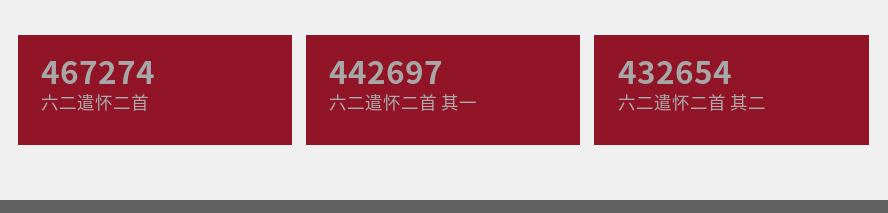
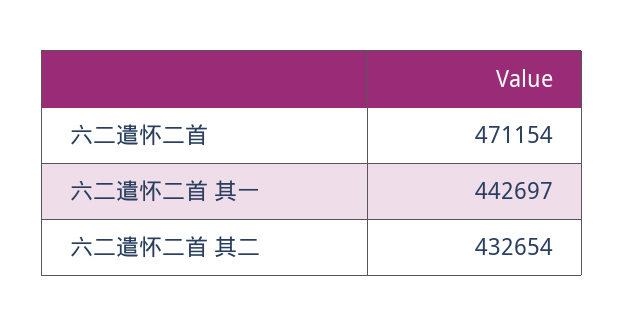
  {
-   "六二遣怀二首": 467274,
+   "六二遣怀二首": 471154,
    "六二遣怀二首 其一": 442697,
    "六二遣怀二首 其二": 432654
  }

